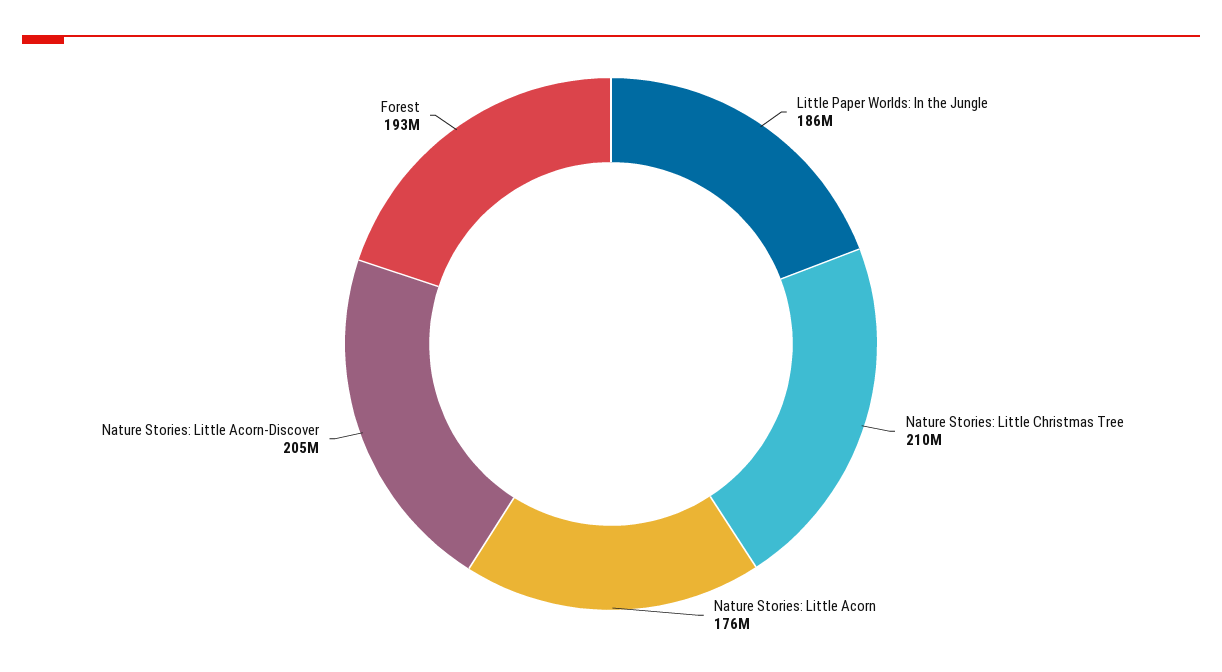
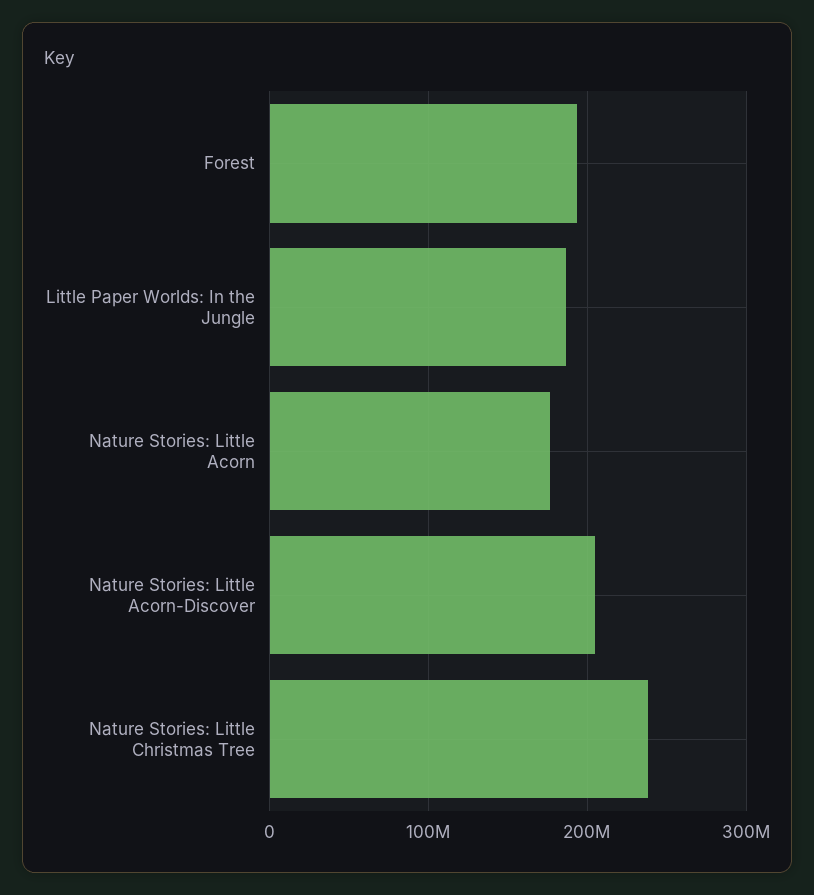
  {
    "Little Paper Worlds: In the Jungle": 186000000,
-   "Nature Stories: Little Christmas Tree": 210000000,
+   "Nature Stories: Little Christmas Tree": 240000000,
    "Nature Stories: Little Acorn": 176000000,
    "Nature Stories: Little Acorn-Discover": 205000000,
    "Forest": 193000000
  }

